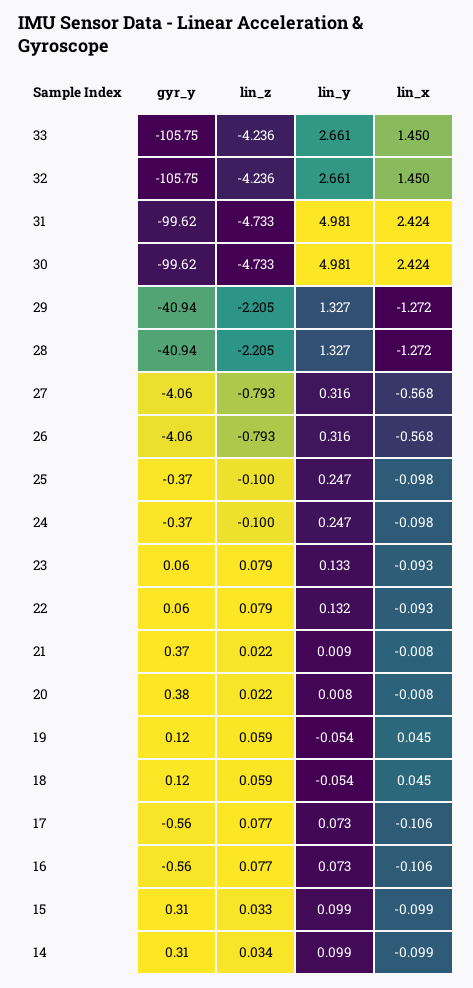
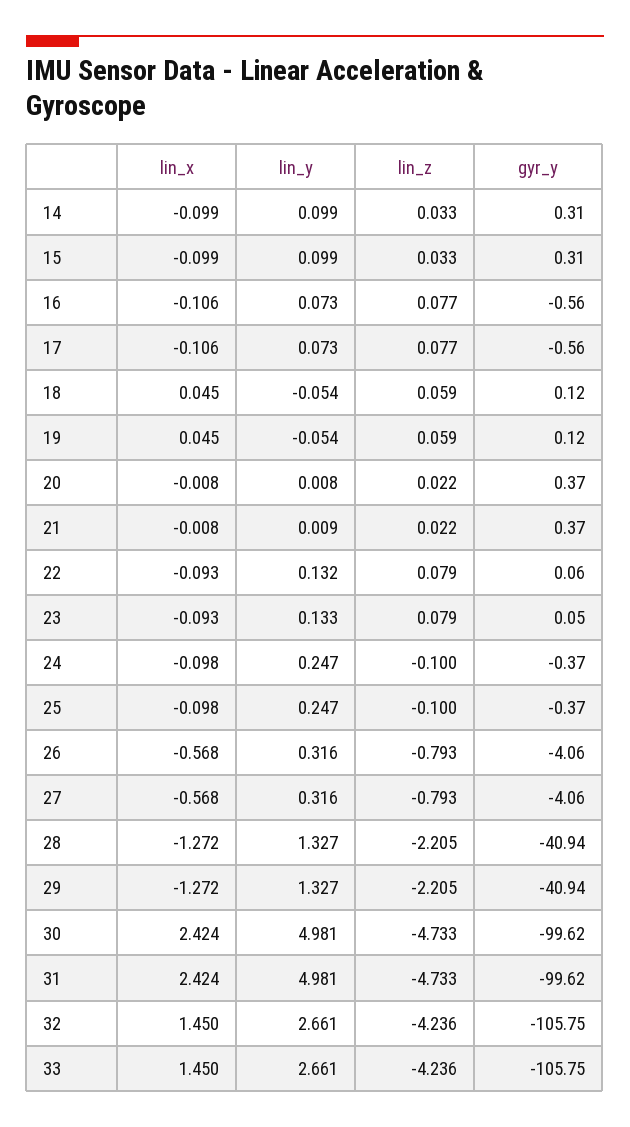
  {
    "gyr_y": {
      "33": -105.75,
      "32": -105.75,
      "31": -99.62,
      "30": -99.62,
      "29": -40.94,
      "28": -40.94,
      "27": -4.06,
      "26": -4.06,
      "25": -0.37,
      "24": -0.37,
-     "23": 0.06,
+     "23": 0.05,
      "22": 0.06,
      "21": 0.37,
-     "20": 0.38,
+     "20": 0.37,
      "19": 0.12,
      "18": 0.12,
      "17": -0.56,
      "16": -0.56,
      "15": 0.31,
      "14": 0.31
    },
    "lin_z": {
      "33": -4.236,
      "32": -4.236,
      "31": -4.733,
      "30": -4.733,
      "29": -2.205,
      "28": -2.205,
      "27": -0.793,
      "26": -0.793,
      "25": -0.1,
      "24": -0.1,
      "23": 0.079,
      "22": 0.079,
      "21": 0.022,
      "20": 0.022,
      "19": 0.059,
      "18": 0.059,
      "17": 0.077,
      "16": 0.077,
      "15": 0.033,
-     "14": 0.034
+     "14": 0.033
    },
    "lin_y": {
      "33": 2.661,
      "32": 2.661,
      "31": 4.981,
      "30": 4.981,
      "29": 1.327,
      "28": 1.327,
      "27": 0.316,
      "26": 0.316,
      "25": 0.247,
      "24": 0.247,
      "23": 0.133,
      "22": 0.132,
      "21": 0.009,
      "20": 0.008,
      "19": -0.054,
      "18": -0.054,
      "17": 0.073,
      "16": 0.073,
      "15": 0.099,
      "14": 0.099
    },
    "lin_x": {
      "33": 1.45,
      "32": 1.45,
      "31": 2.424,
      "30": 2.424,
      "29": -1.272,
      "28": -1.272,
      "27": -0.568,
      "26": -0.568,
      "25": -0.098,
      "24": -0.098,
      "23": -0.093,
      "22": -0.093,
      "21": -0.008,
      "20": -0.008,
      "19": 0.045,
      "18": 0.045,
      "17": -0.106,
      "16": -0.106,
      "15": -0.099,
      "14": -0.099
    }
  }

